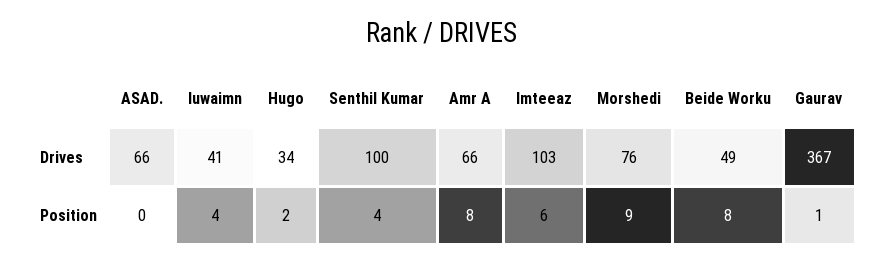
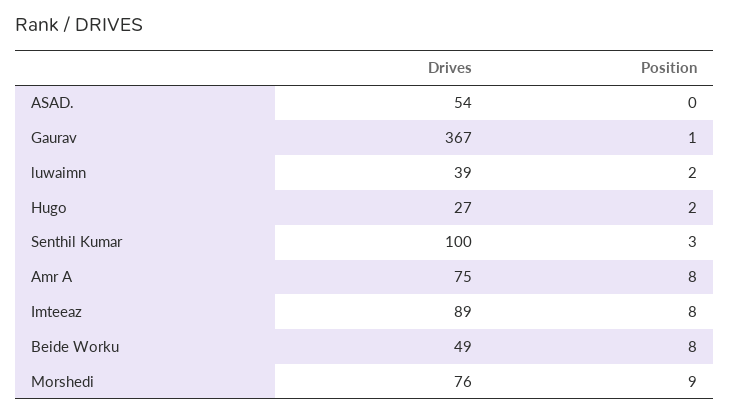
  {
    "ASAD.": {
-     "Drives": 66,
+     "Drives": 54,
      "Position": 0
    },
    "luwaimn": {
-     "Drives": 41,
+     "Drives": 39,
-     "Position": 4
+     "Position": 2
    },
    "Hugo": {
-     "Drives": 34,
+     "Drives": 27,
      "Position": 2
    },
    "Senthil Kumar": {
      "Drives": 100,
-     "Position": 4
+     "Position": 3
    },
    "Amr A": {
-     "Drives": 66,
+     "Drives": 75,
      "Position": 8
    },
    "Imteeaz": {
-     "Drives": 103,
+     "Drives": 89,
-     "Position": 6
+     "Position": 8
    },
    "Morshedi": {
      "Drives": 76,
      "Position": 9
    },
    "Beide Worku": {
      "Drives": 49,
      "Position": 8
    },
    "Gaurav": {
      "Drives": 367,
      "Position": 1
    }
  }

